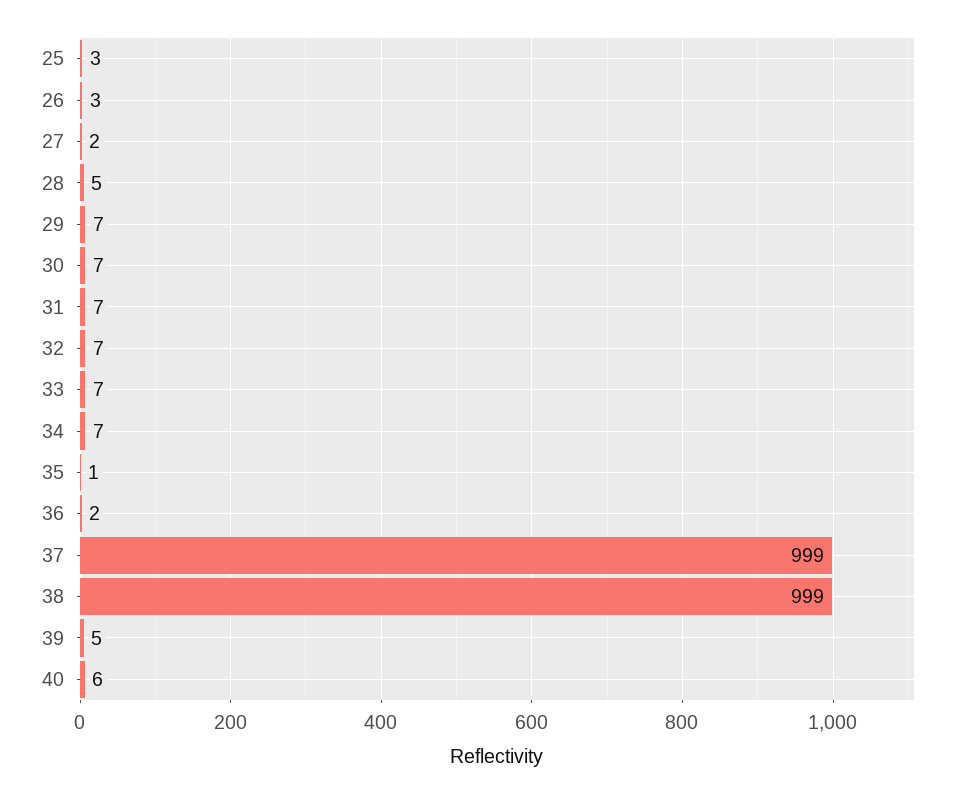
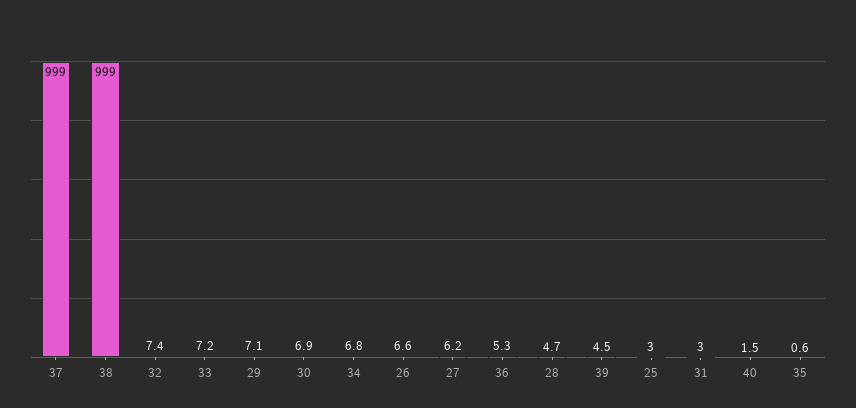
  {
    "25": 3,
-   "26": 3,
+   "26": 6.6,
-   "27": 2,
+   "27": 6.2,
    "28": 4.7,
    "29": 7.1,
    "30": 6.9,
-   "31": 7,
+   "31": 3,
    "32": 7.4,
    "33": 7.2,
    "34": 6.8,
    "35": 0.6,
-   "36": 2,
+   "36": 5.3,
    "37": 999,
    "38": 999,
    "39": 4.5,
-   "40": 6
+   "40": 1.5
  }

